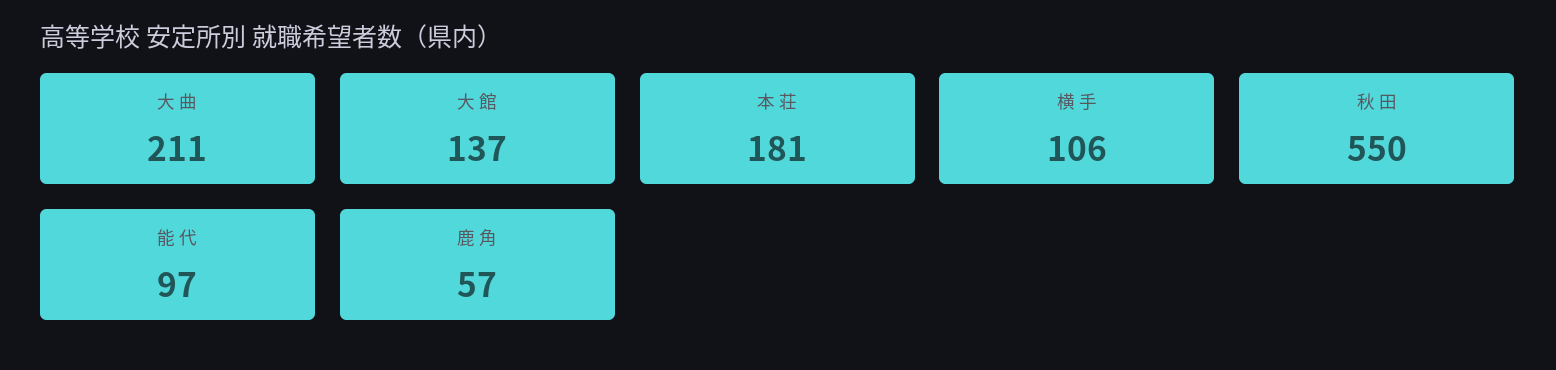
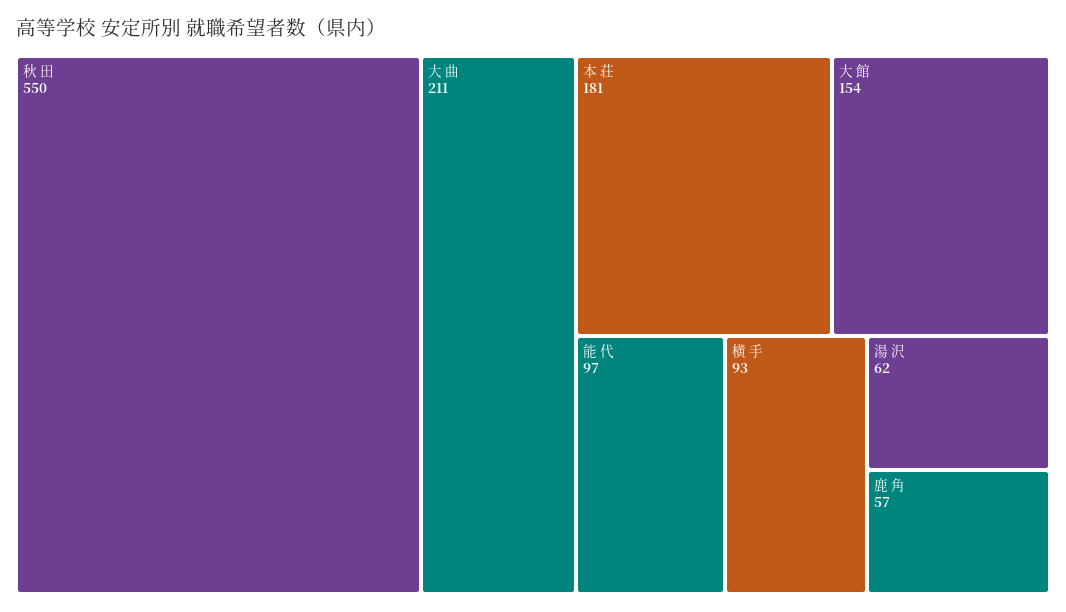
  {
    "大 曲": 211,
-   "大 館": 137,
+   "大 館": 154,
    "本 荘": 181,
-   "横 手": 106,
+   "横 手": 93,
    "秋 田": 550,
    "能 代": 97,
-   "鹿 角": 57
+   "鹿 角": 57,
+   "湯 沢": 62
  }

